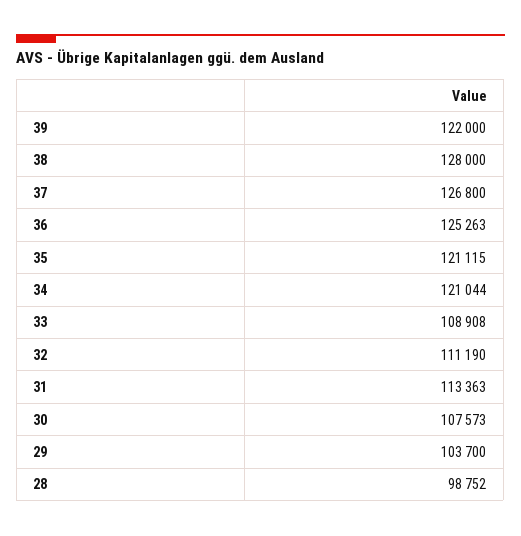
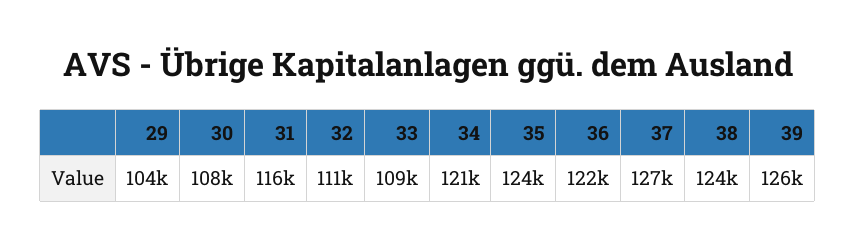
  {
-   "39": 122000,
+   "39": 126000,
-   "38": 128000,
+   "38": 124000,
    "37": 126800,
-   "36": 125263,
+   "36": 122000,
-   "35": 121115,
+   "35": 124000,
    "34": 121044,
    "33": 108908,
    "32": 111190,
-   "31": 113363,
+   "31": 116000,
    "30": 107573,
-   "29": 103700,
+   "29": 103700
-   "28": 98752
  }

